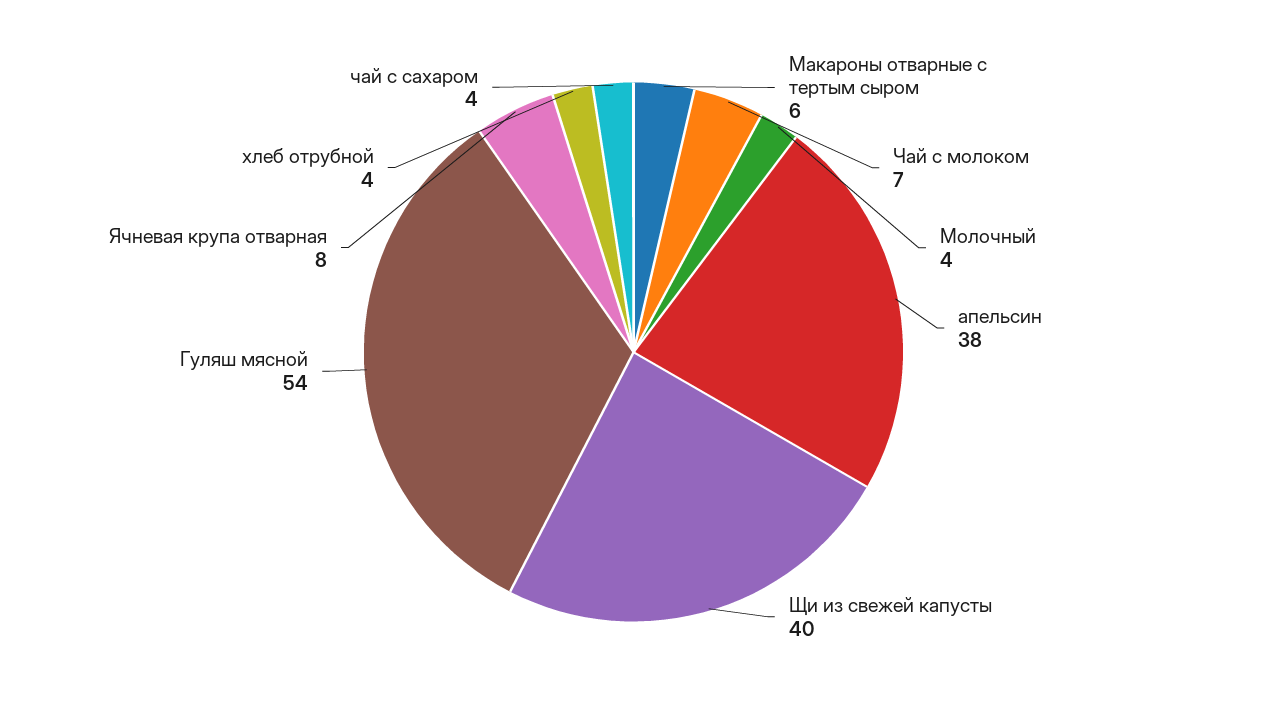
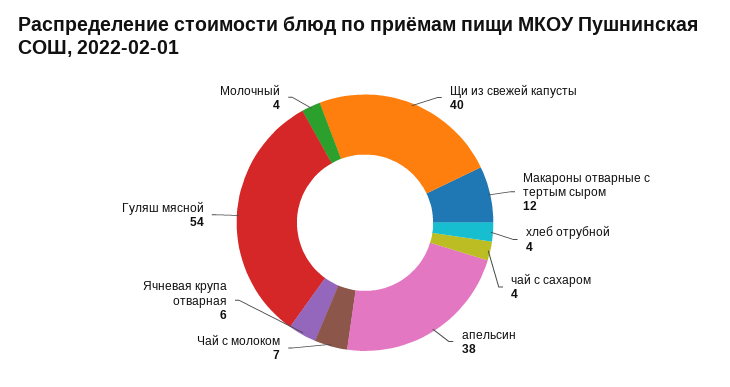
  {
-   "Макароны отварные с тертым сыром": 6,
+   "Макароны отварные с тертым сыром": 12,
    "Чай с молоком": 7,
    "Молочный": 4,
    "апельсин": 38,
    "Щи из свежей капусты": 40,
    "Гуляш мясной": 54,
-   "Ячневая крупа отварная": 8,
+   "Ячневая крупа отварная": 6,
    "хлеб отрубной": 4,
    "чай с сахаром": 4
  }

